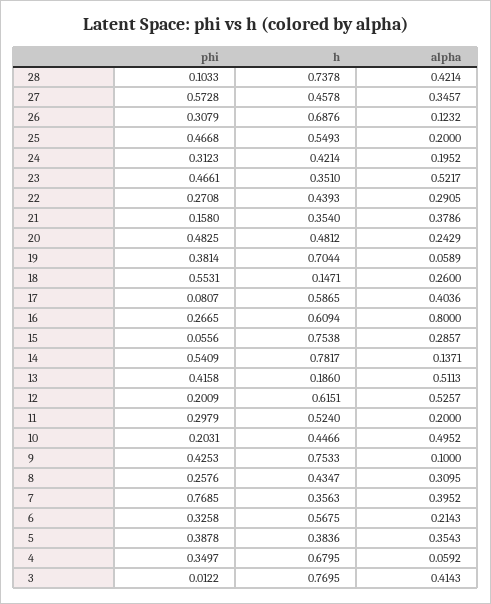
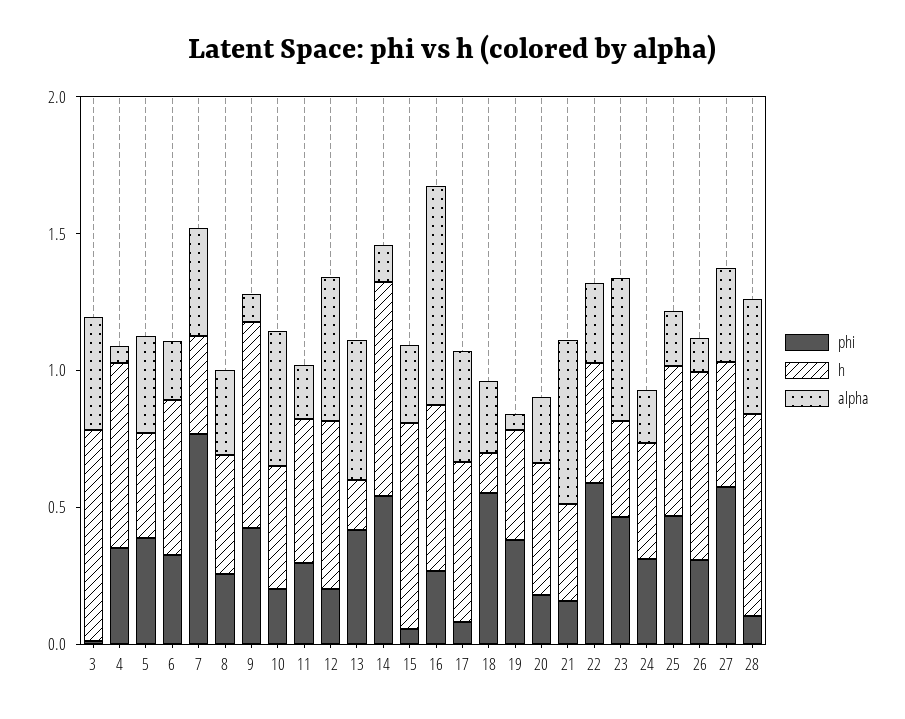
  {
    "phi": {
      "28": 0.1033,
      "27": 0.5728,
      "26": 0.3079,
      "25": 0.4668,
      "24": 0.3123,
      "23": 0.4661,
-     "22": 0.2708,
+     "22": 0.6,
      "21": 0.158,
-     "20": 0.4825,
+     "20": 0.2,
      "19": 0.3814,
      "18": 0.5531,
      "17": 0.0807,
      "16": 0.2665,
      "15": 0.0556,
      "14": 0.5409,
      "13": 0.4158,
      "12": 0.2009,
      "11": 0.2979,
      "10": 0.2031,
      "9": 0.4253,
      "8": 0.2576,
      "7": 0.7685,
      "6": 0.3258,
      "5": 0.3878,
      "4": 0.3497,
      "3": 0.0122
    },
    "h": {
      "28": 0.7378,
      "27": 0.4578,
      "26": 0.6876,
      "25": 0.5493,
      "24": 0.4214,
      "23": 0.351,
      "22": 0.4393,
      "21": 0.354,
      "20": 0.4812,
-     "19": 0.7044,
+     "19": 0.4,
      "18": 0.1471,
      "17": 0.5865,
      "16": 0.6094,
      "15": 0.7538,
      "14": 0.7817,
      "13": 0.186,
      "12": 0.6151,
      "11": 0.524,
      "10": 0.4466,
      "9": 0.7533,
      "8": 0.4347,
      "7": 0.3563,
      "6": 0.5675,
      "5": 0.3836,
      "4": 0.6795,
      "3": 0.7695
    },
    "alpha": {
      "28": 0.4214,
      "27": 0.3457,
      "26": 0.1232,
      "25": 0.2,
      "24": 0.1952,
      "23": 0.5217,
      "22": 0.2905,
-     "21": 0.3786,
+     "21": 0.6,
      "20": 0.2429,
      "19": 0.0589,
      "18": 0.26,
      "17": 0.4036,
      "16": 0.8,
      "15": 0.2857,
      "14": 0.1371,
      "13": 0.5113,
      "12": 0.5257,
      "11": 0.2,
      "10": 0.4952,
      "9": 0.1,
      "8": 0.3095,
      "7": 0.3952,
      "6": 0.2143,
      "5": 0.3543,
      "4": 0.0592,
      "3": 0.4143
    }
  }

